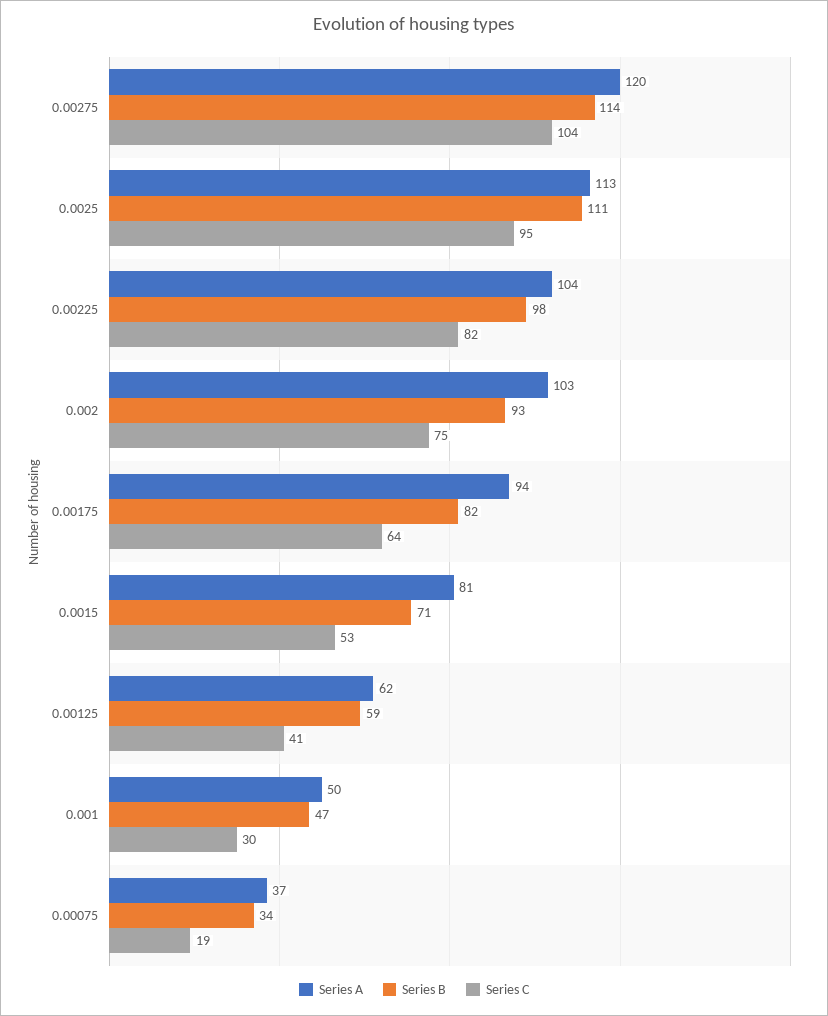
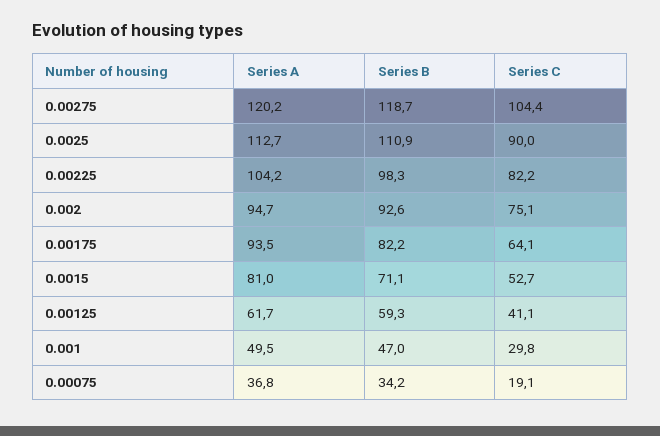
  {
    "Series A": {
      "0.00275": 120.2,
      "0.0025": 112.7,
      "0.00225": 104.2,
-     "0.002": 103,
+     "0.002": 94.7,
      "0.00175": 93.5,
      "0.0015": 81,
      "0.00125": 61.7,
      "0.001": 49.5,
      "0.00075": 36.8
    },
    "Series B": {
-     "0.00275": 114,
+     "0.00275": 118.7,
      "0.0025": 110.9,
      "0.00225": 98.3,
      "0.002": 92.6,
      "0.00175": 82.2,
      "0.0015": 71.1,
      "0.00125": 59.3,
      "0.001": 47,
      "0.00075": 34.2
    },
    "Series C": {
      "0.00275": 104.4,
-     "0.0025": 95,
+     "0.0025": 90,
      "0.00225": 82.2,
      "0.002": 75.1,
      "0.00175": 64.1,
      "0.0015": 52.7,
      "0.00125": 41.1,
      "0.001": 29.8,
      "0.00075": 19.1
    }
  }

